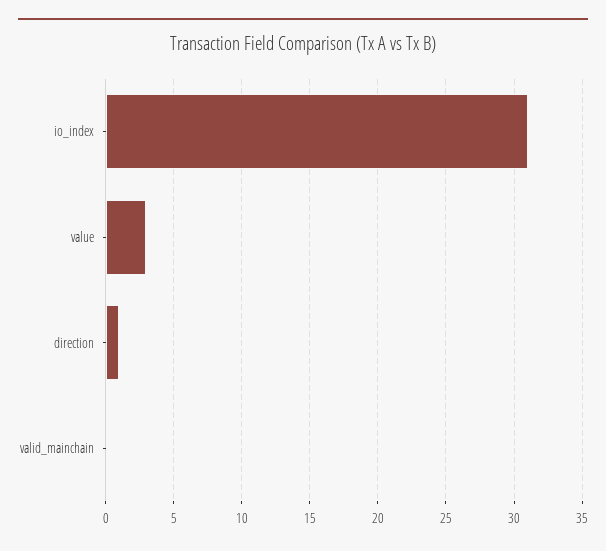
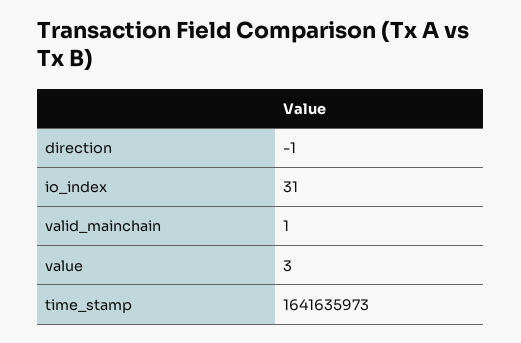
  {
    "io_index": 31,
    "value": 3,
-   "direction": 1,
+   "direction": -1,
-   "valid_mainchain": 0
+   "valid_mainchain": 1,
+   "time_stamp": 1641635973
  }

